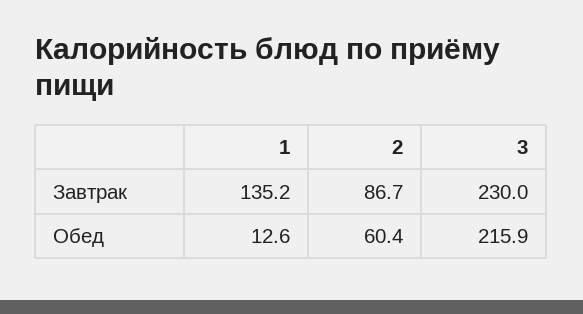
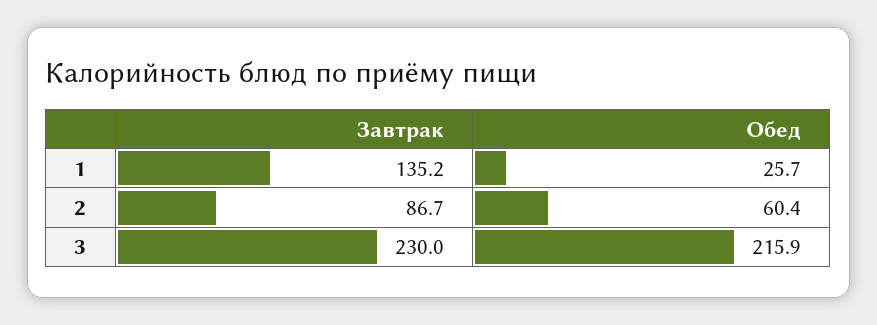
  {
    "1": {
      "Завтрак": 135.2,
-     "Обед": 12.6
+     "Обед": 25.7
    },
    "2": {
      "Завтрак": 86.7,
      "Обед": 60.4
    },
    "3": {
      "Завтрак": 230,
      "Обед": 215.9
    }
  }

